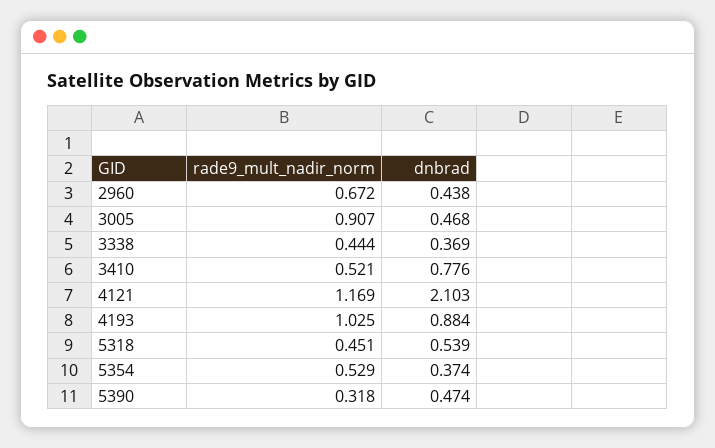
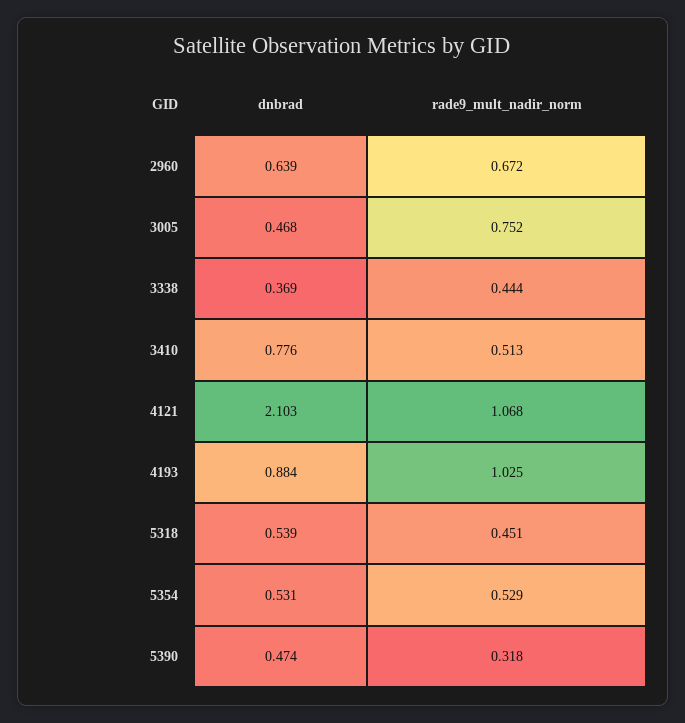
  {
    "rade9_mult_nadir_norm": {
      "2960": 0.672,
-     "3005": 0.907,
+     "3005": 0.752,
      "3338": 0.444,
-     "3410": 0.521,
+     "3410": 0.513,
-     "4121": 1.169,
+     "4121": 1.068,
      "4193": 1.025,
      "5318": 0.451,
      "5354": 0.529,
      "5390": 0.318
    },
    "dnbrad": {
-     "2960": 0.438,
+     "2960": 0.639,
      "3005": 0.468,
      "3338": 0.369,
      "3410": 0.776,
      "4121": 2.103,
      "4193": 0.884,
      "5318": 0.539,
-     "5354": 0.374,
+     "5354": 0.531,
      "5390": 0.474
    }
  }

